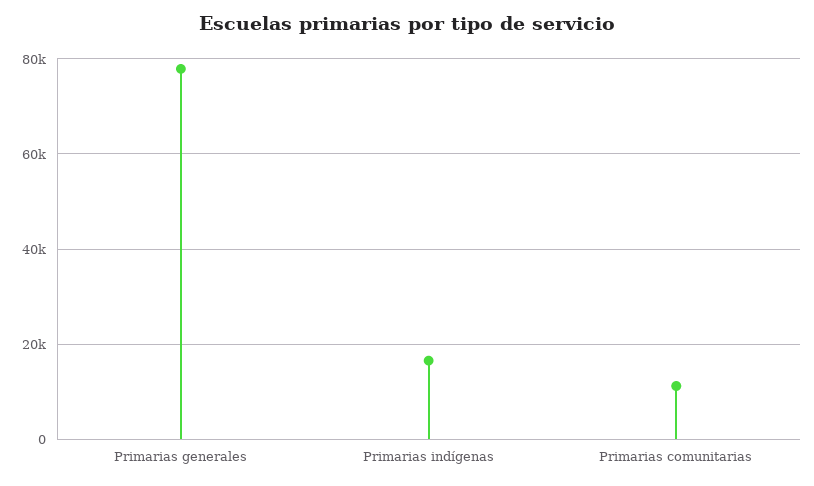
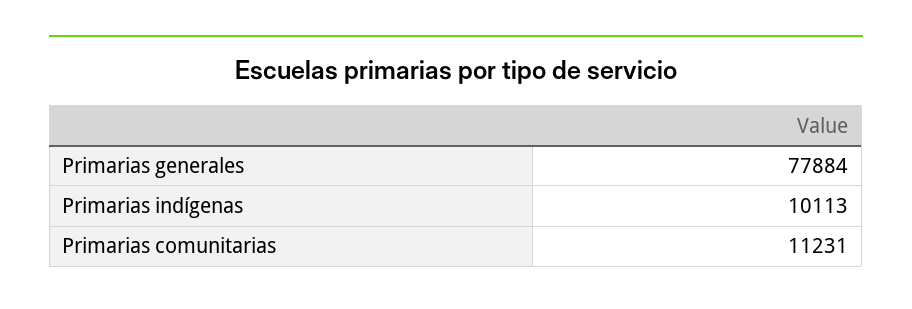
  {
    "Primarias generales": 77884,
-   "Primarias indígenas": 16000,
+   "Primarias indígenas": 10113,
    "Primarias comunitarias": 11231
  }

